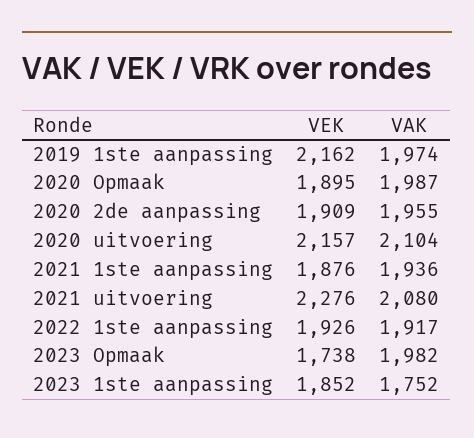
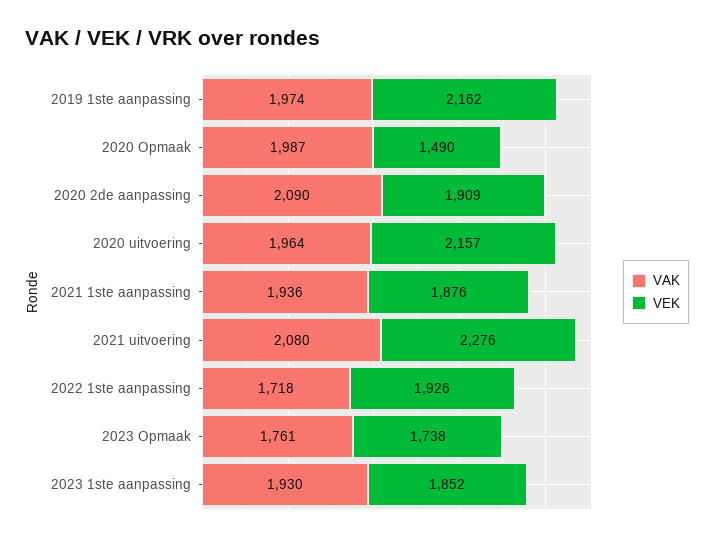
  {
    "VEK": {
      "2019 1ste aanpassing": 2162,
-     "2020 Opmaak": 1895,
+     "2020 Opmaak": 1490,
      "2020 2de aanpassing": 1909,
      "2020 uitvoering": 2157,
      "2021 1ste aanpassing": 1876,
      "2021 uitvoering": 2276,
      "2022 1ste aanpassing": 1926,
      "2023 Opmaak": 1738,
      "2023 1ste aanpassing": 1852
    },
    "VAK": {
      "2019 1ste aanpassing": 1974,
      "2020 Opmaak": 1987,
-     "2020 2de aanpassing": 1955,
+     "2020 2de aanpassing": 2090,
-     "2020 uitvoering": 2104,
+     "2020 uitvoering": 1964,
      "2021 1ste aanpassing": 1936,
      "2021 uitvoering": 2080,
-     "2022 1ste aanpassing": 1917,
+     "2022 1ste aanpassing": 1718,
-     "2023 Opmaak": 1982,
+     "2023 Opmaak": 1761,
-     "2023 1ste aanpassing": 1752
+     "2023 1ste aanpassing": 1930
    }
  }

